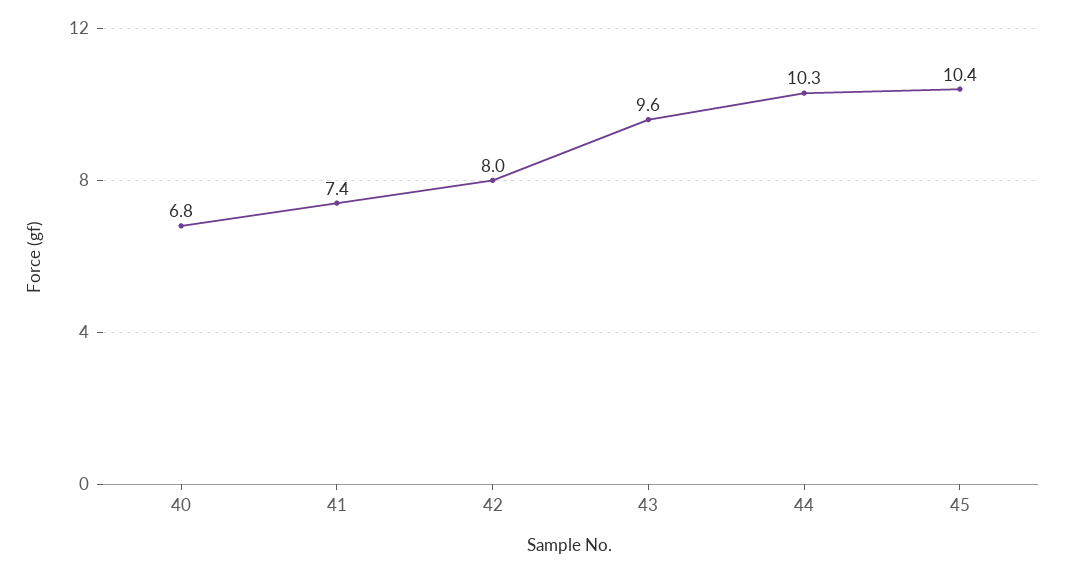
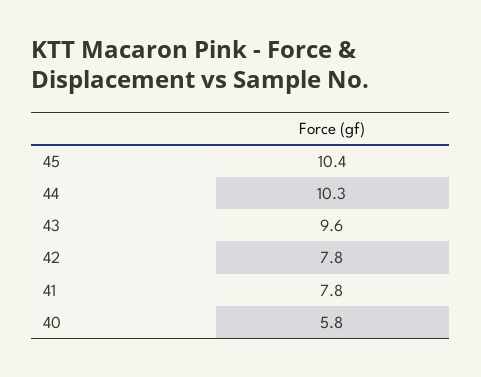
  {
-   "40": 6.8,
+   "40": 5.8,
-   "41": 7.4,
+   "41": 7.8,
-   "42": 8,
+   "42": 7.8,
    "43": 9.6,
    "44": 10.3,
    "45": 10.4
  }

